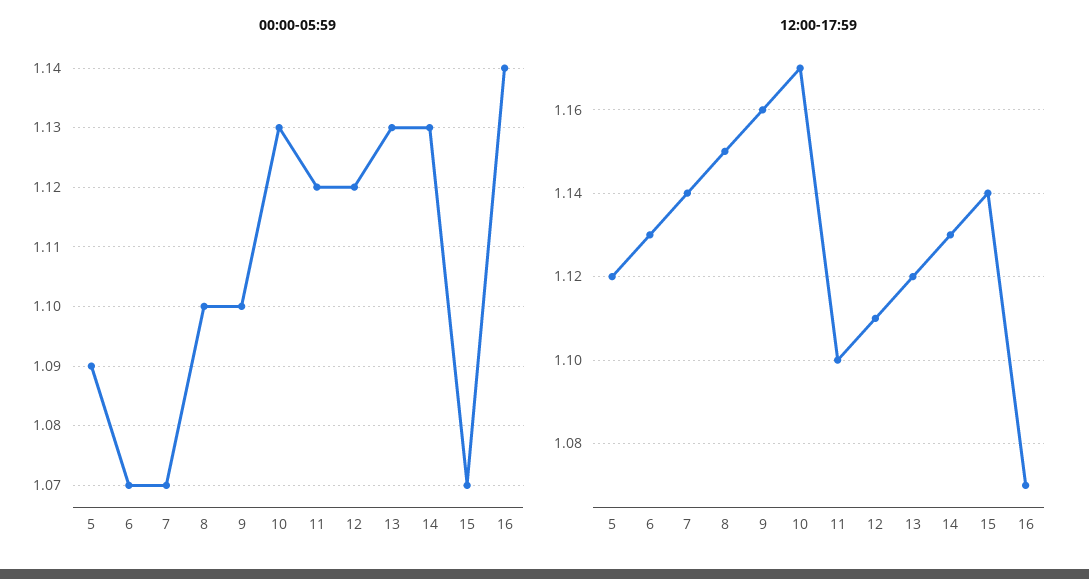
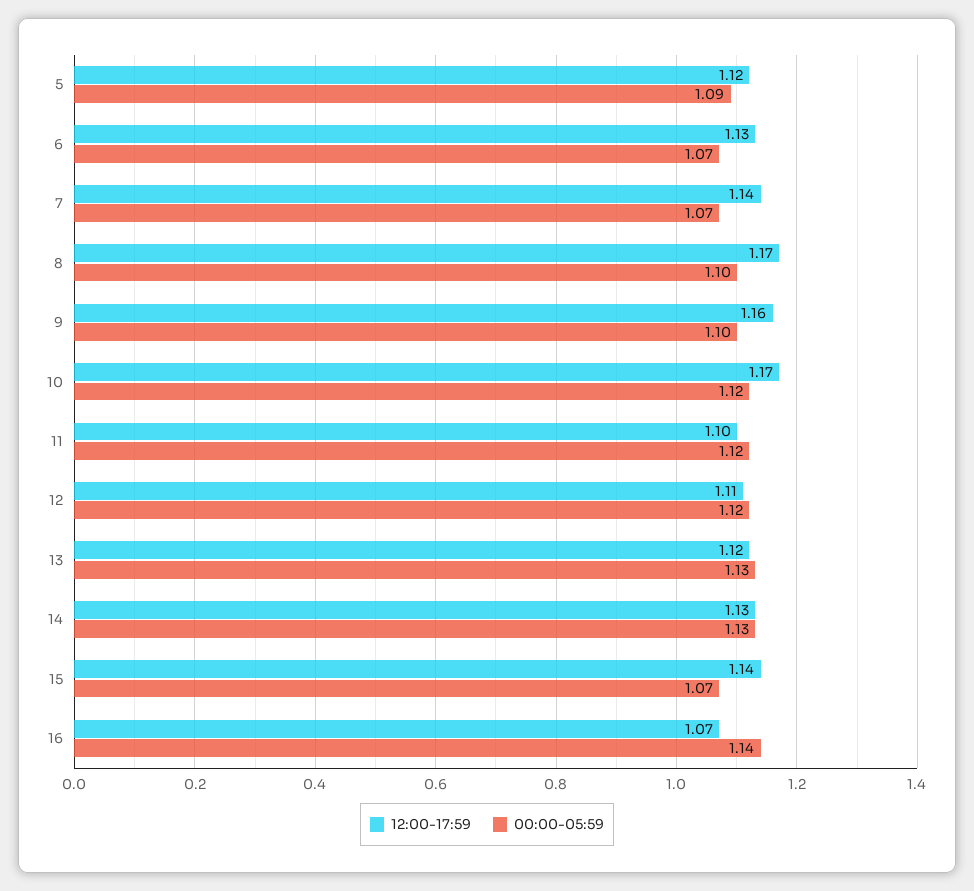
  {
    "00:00-05:59": {
      "5": 1.09,
      "6": 1.07,
      "7": 1.07,
      "8": 1.1,
      "9": 1.1,
-     "10": 1.13,
+     "10": 1.12,
      "11": 1.12,
      "12": 1.12,
      "13": 1.13,
      "14": 1.13,
      "15": 1.07,
      "16": 1.14
    },
    "12:00-17:59": {
      "5": 1.12,
      "6": 1.13,
      "7": 1.14,
-     "8": 1.15,
+     "8": 1.17,
      "9": 1.16,
      "10": 1.17,
      "11": 1.1,
      "12": 1.11,
      "13": 1.12,
      "14": 1.13,
      "15": 1.14,
      "16": 1.07
    }
  }

